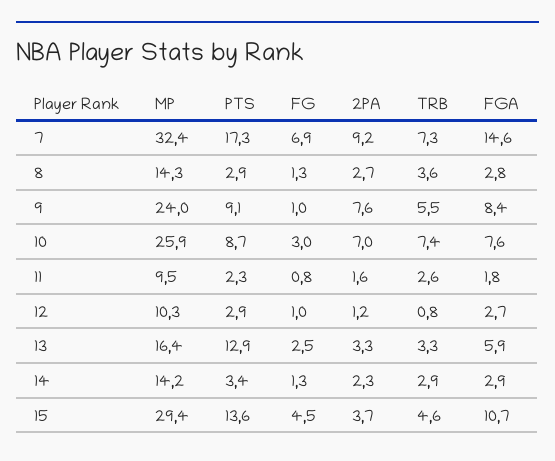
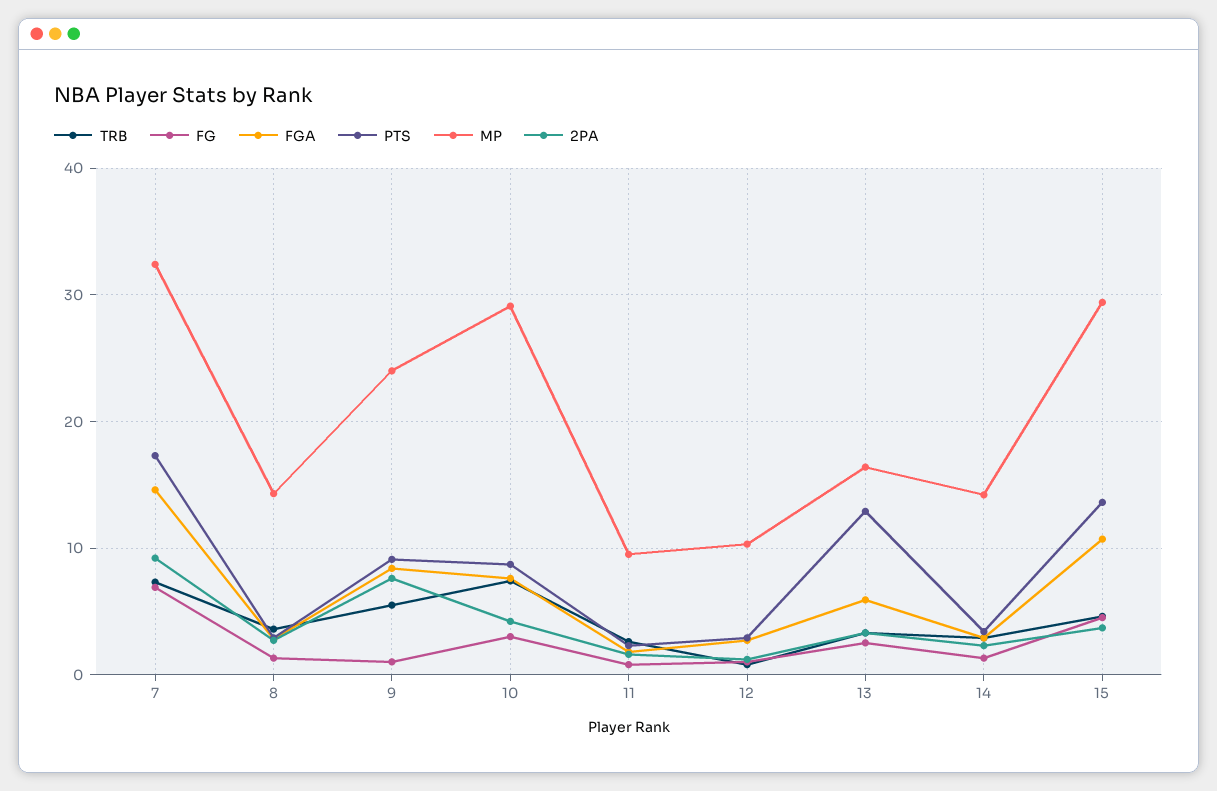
  {
    "MP": {
      "7": 32.4,
      "8": 14.3,
      "9": 24,
-     "10": 25.9,
+     "10": 29,
      "11": 9.5,
      "12": 10.3,
      "13": 16.4,
      "14": 14.2,
      "15": 29.4
    },
    "PTS": {
      "7": 17.3,
      "8": 2.9,
      "9": 9.1,
      "10": 8.7,
      "11": 2.3,
      "12": 2.9,
      "13": 12.9,
      "14": 3.4,
      "15": 13.6
    },
    "FG": {
      "7": 6.9,
      "8": 1.3,
      "9": 1,
      "10": 3,
      "11": 0.8,
      "12": 1,
      "13": 2.5,
      "14": 1.3,
      "15": 4.5
    },
    "2PA": {
      "7": 9.2,
      "8": 2.7,
      "9": 7.6,
-     "10": 7,
+     "10": 4,
      "11": 1.6,
      "12": 1.2,
      "13": 3.3,
      "14": 2.3,
      "15": 3.7
    },
    "TRB": {
      "7": 7.3,
      "8": 3.6,
      "9": 5.5,
      "10": 7.4,
      "11": 2.6,
      "12": 0.8,
      "13": 3.3,
      "14": 2.9,
      "15": 4.6
    },
    "FGA": {
      "7": 14.6,
      "8": 2.8,
      "9": 8.4,
      "10": 7.6,
      "11": 1.8,
      "12": 2.7,
      "13": 5.9,
      "14": 2.9,
      "15": 10.7
    }
  }

